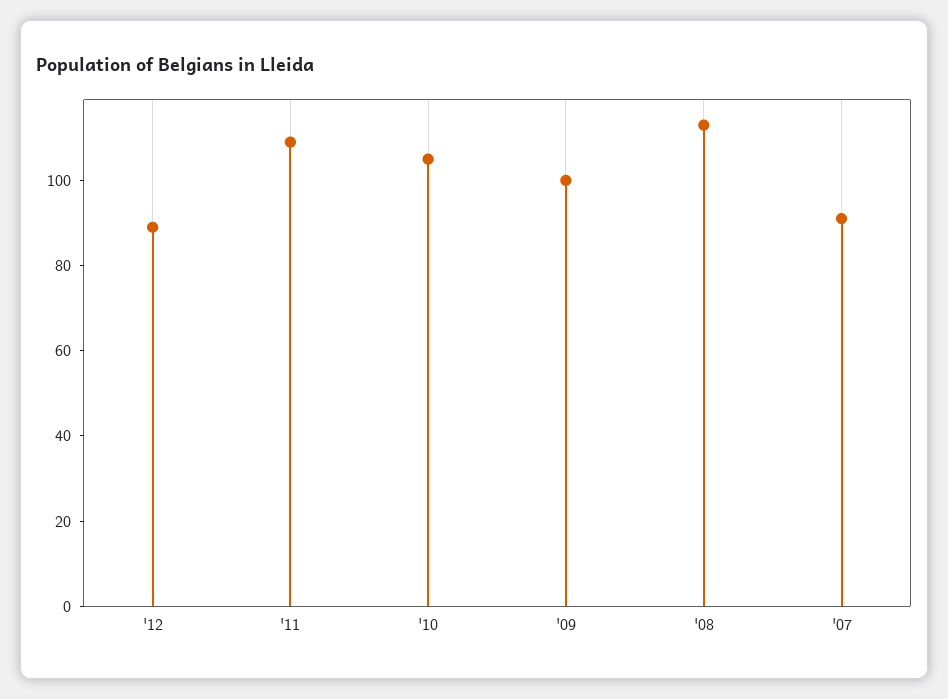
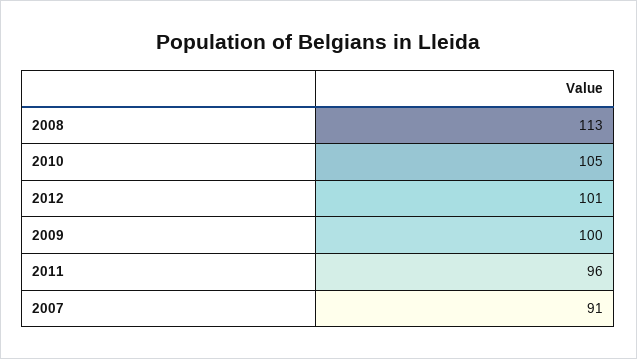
  {
-   "'12": 90,
+   "'12": 101,
-   "'11": 110,
+   "'11": 96,
    "'10": 105,
    "'09": 100,
    "'08": 113,
    "'07": 91
  }

